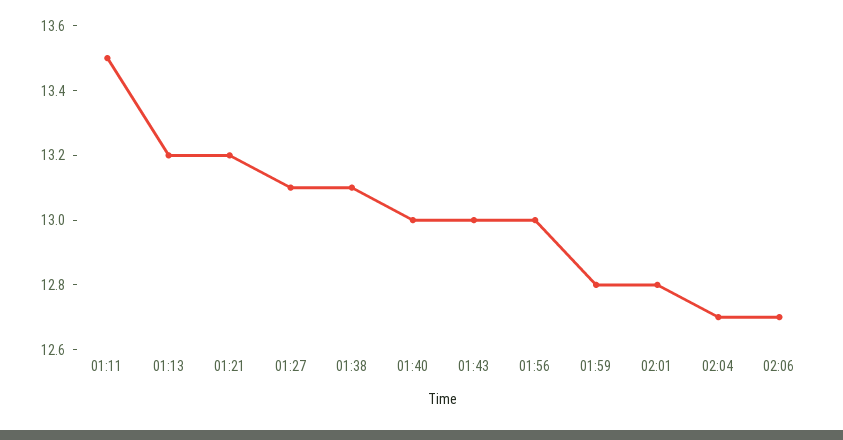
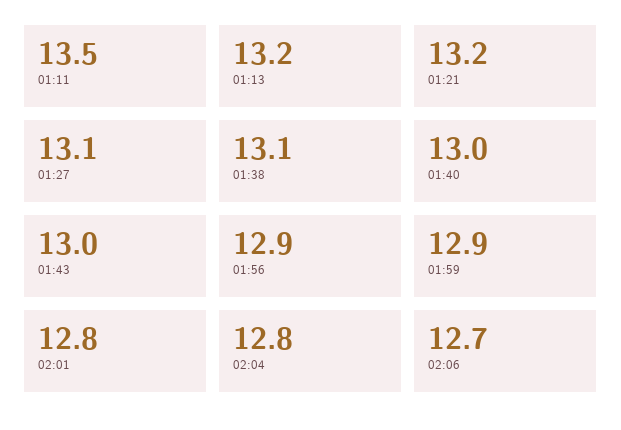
  {
    "01:11": 13.5,
    "01:13": 13.2,
    "01:21": 13.2,
    "01:27": 13.1,
    "01:38": 13.1,
    "01:40": 13,
    "01:43": 13,
-   "01:56": 13,
+   "01:56": 12.9,
-   "01:59": 12.8,
+   "01:59": 12.9,
    "02:01": 12.8,
-   "02:04": 12.7,
+   "02:04": 12.8,
    "02:06": 12.7
  }

